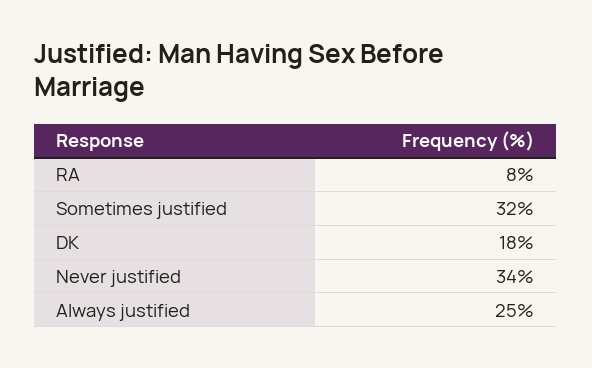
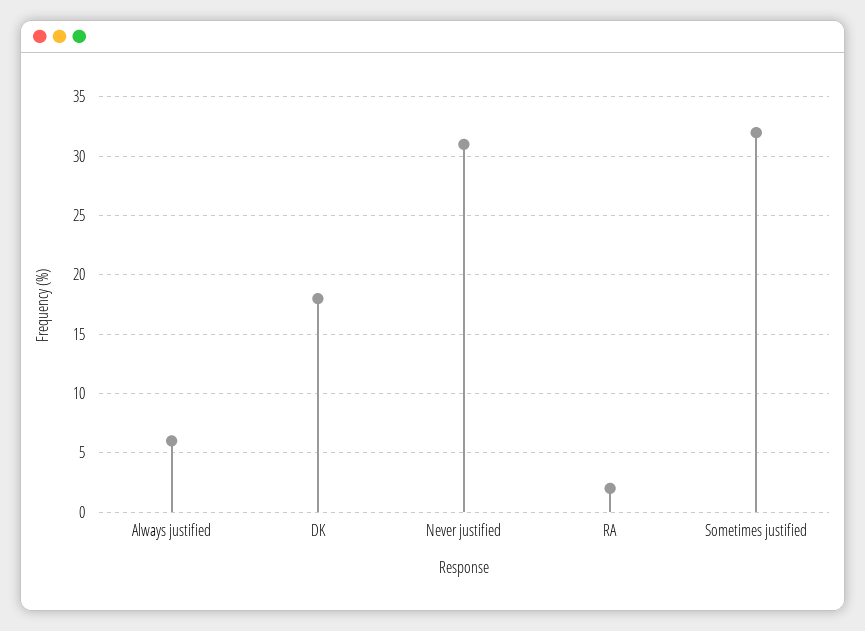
  {
-   "RA": 8,
+   "RA": 2,
    "Sometimes justified": 32,
    "DK": 18,
-   "Never justified": 34,
+   "Never justified": 31,
-   "Always justified": 25
+   "Always justified": 6
  }

